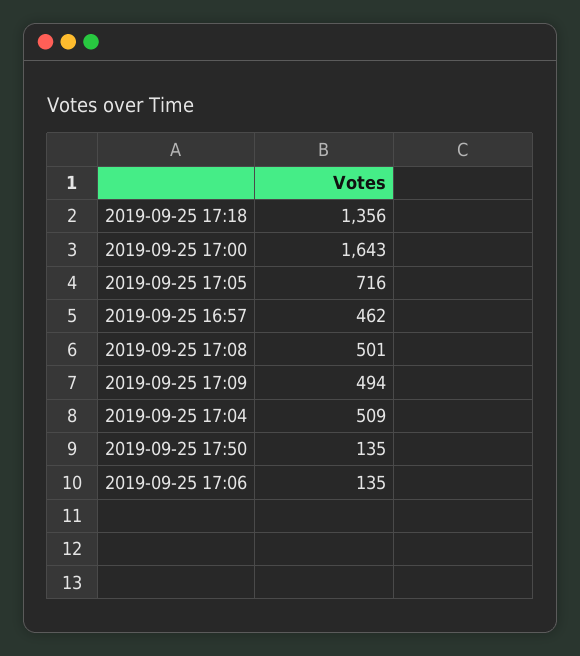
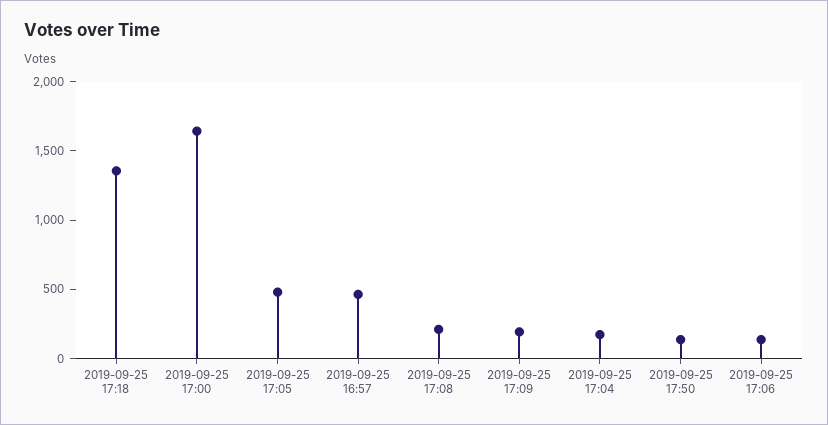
  {
    "2019-09-25 17:18": 1356,
    "2019-09-25 17:00": 1643,
-   "2019-09-25 17:05": 716,
+   "2019-09-25 17:05": 500,
    "2019-09-25 16:57": 462,
-   "2019-09-25 17:08": 501,
+   "2019-09-25 17:08": 200,
-   "2019-09-25 17:09": 494,
+   "2019-09-25 17:09": 200,
-   "2019-09-25 17:04": 509,
+   "2019-09-25 17:04": 200,
    "2019-09-25 17:50": 135,
    "2019-09-25 17:06": 135
  }

